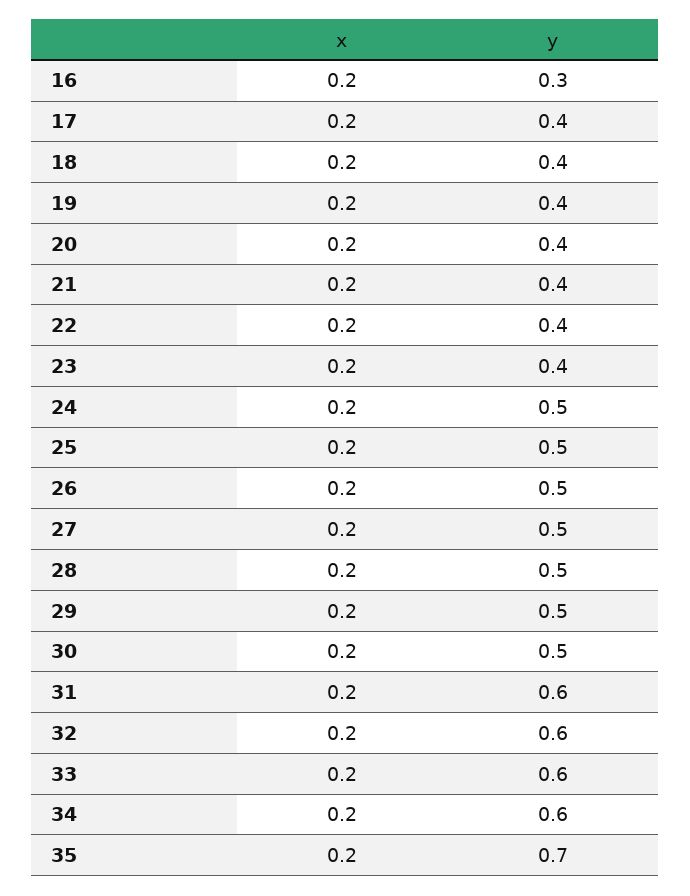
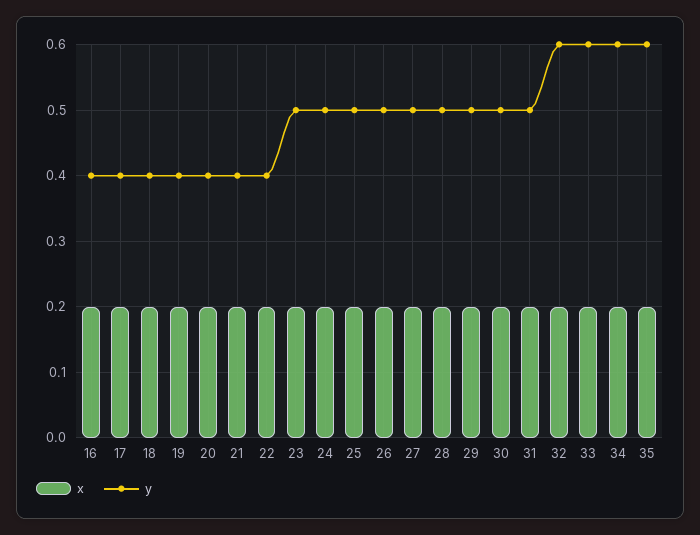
  {
    "x": {
      "16": 0.2,
      "17": 0.2,
      "18": 0.2,
      "19": 0.2,
      "20": 0.2,
      "21": 0.2,
      "22": 0.2,
      "23": 0.2,
      "24": 0.2,
      "25": 0.2,
      "26": 0.2,
      "27": 0.2,
      "28": 0.2,
      "29": 0.2,
      "30": 0.2,
      "31": 0.2,
      "32": 0.2,
      "33": 0.2,
      "34": 0.2,
      "35": 0.2
    },
    "y": {
-     "16": 0.3,
+     "16": 0.4,
      "17": 0.4,
      "18": 0.4,
      "19": 0.4,
      "20": 0.4,
      "21": 0.4,
      "22": 0.4,
-     "23": 0.4,
+     "23": 0.5,
      "24": 0.5,
      "25": 0.5,
      "26": 0.5,
      "27": 0.5,
      "28": 0.5,
      "29": 0.5,
      "30": 0.5,
-     "31": 0.6,
+     "31": 0.5,
      "32": 0.6,
      "33": 0.6,
      "34": 0.6,
-     "35": 0.7
+     "35": 0.6
    }
  }

